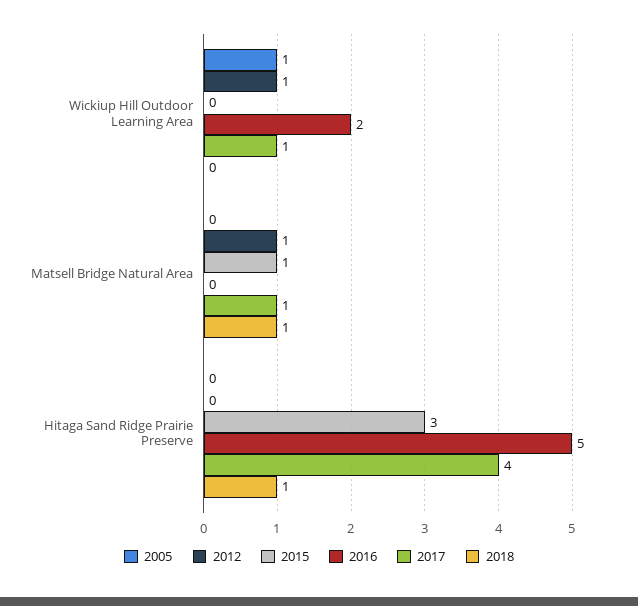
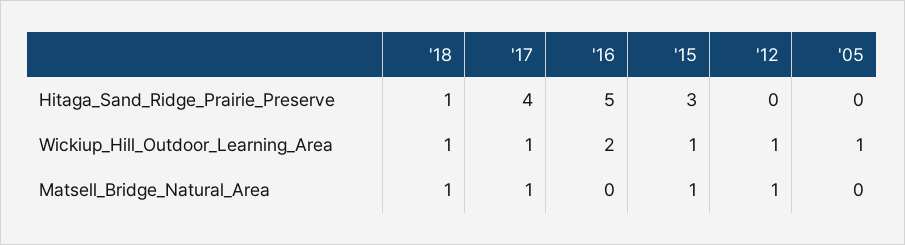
  {
    "2005": {
      "Wickiup Hill Outdoor Learning Area": 1,
      "Matsell Bridge Natural Area": 0,
      "Hitaga Sand Ridge Prairie Preserve": 0
    },
    "2012": {
      "Wickiup Hill Outdoor Learning Area": 1,
      "Matsell Bridge Natural Area": 1,
      "Hitaga Sand Ridge Prairie Preserve": 0
    },
    "2015": {
-     "Wickiup Hill Outdoor Learning Area": 0,
+     "Wickiup Hill Outdoor Learning Area": 1,
      "Matsell Bridge Natural Area": 1,
      "Hitaga Sand Ridge Prairie Preserve": 3
    },
    "2016": {
      "Wickiup Hill Outdoor Learning Area": 2,
      "Matsell Bridge Natural Area": 0,
      "Hitaga Sand Ridge Prairie Preserve": 5
    },
    "2017": {
      "Wickiup Hill Outdoor Learning Area": 1,
      "Matsell Bridge Natural Area": 1,
      "Hitaga Sand Ridge Prairie Preserve": 4
    },
    "2018": {
-     "Wickiup Hill Outdoor Learning Area": 0,
+     "Wickiup Hill Outdoor Learning Area": 1,
      "Matsell Bridge Natural Area": 1,
      "Hitaga Sand Ridge Prairie Preserve": 1
    }
  }

